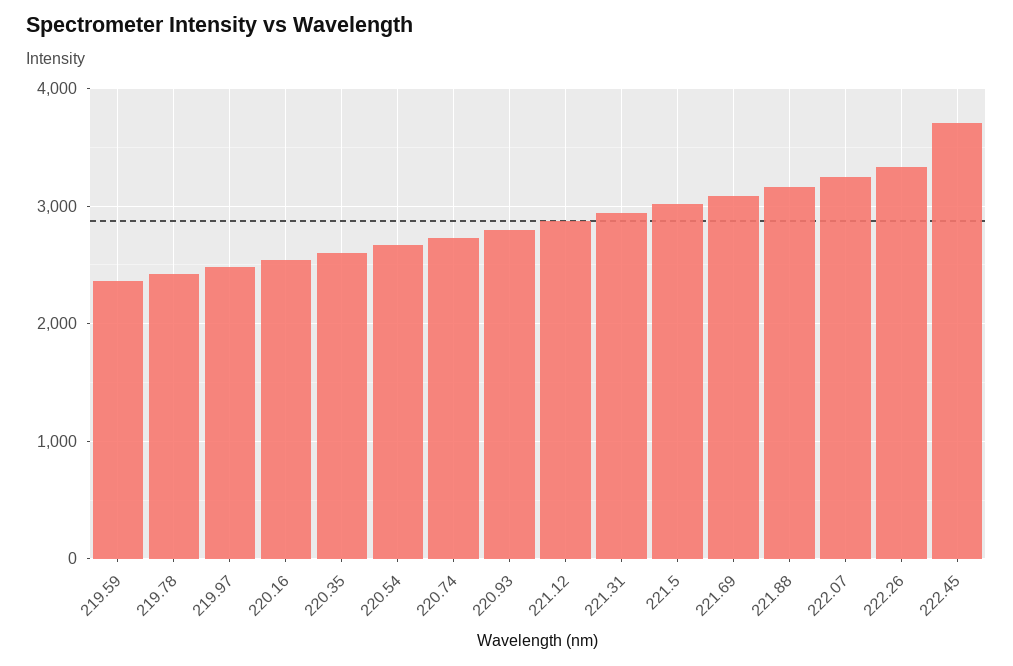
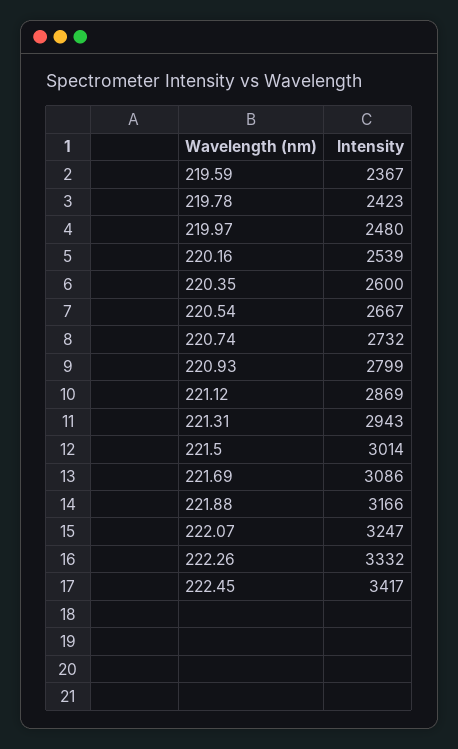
  {
    "219.59": 2367,
    "219.78": 2423,
    "219.97": 2480,
    "220.16": 2539,
    "220.35": 2600,
    "220.54": 2667,
    "220.74": 2732,
    "220.93": 2799,
    "221.12": 2869,
    "221.31": 2943,
    "221.5": 3014,
    "221.69": 3086,
    "221.88": 3166,
    "222.07": 3247,
    "222.26": 3332,
-   "222.45": 3700
+   "222.45": 3417
  }

